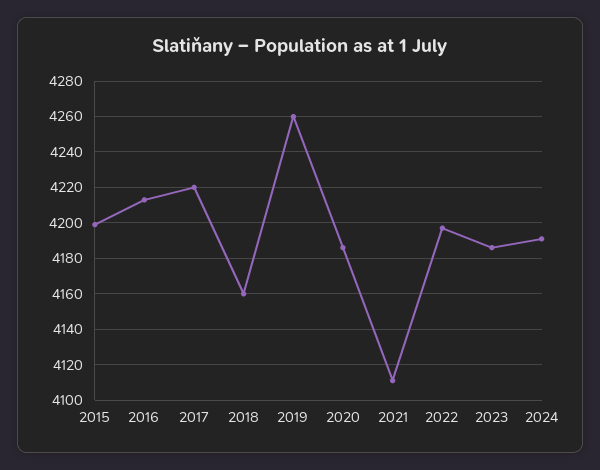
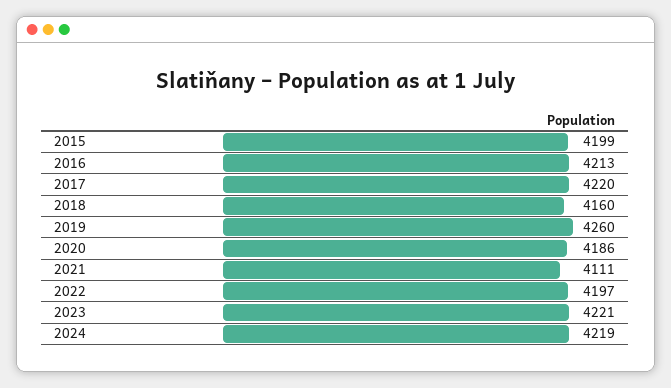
  {
    "2015": 4199,
    "2016": 4213,
    "2017": 4220,
    "2018": 4160,
    "2019": 4260,
    "2020": 4186,
    "2021": 4111,
    "2022": 4197,
-   "2023": 4185,
+   "2023": 4221,
-   "2024": 4190
+   "2024": 4219
  }

